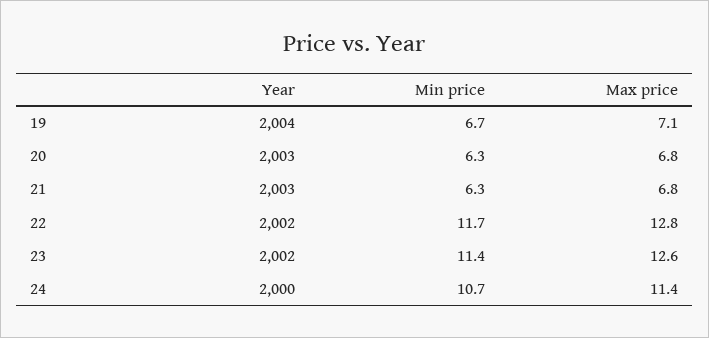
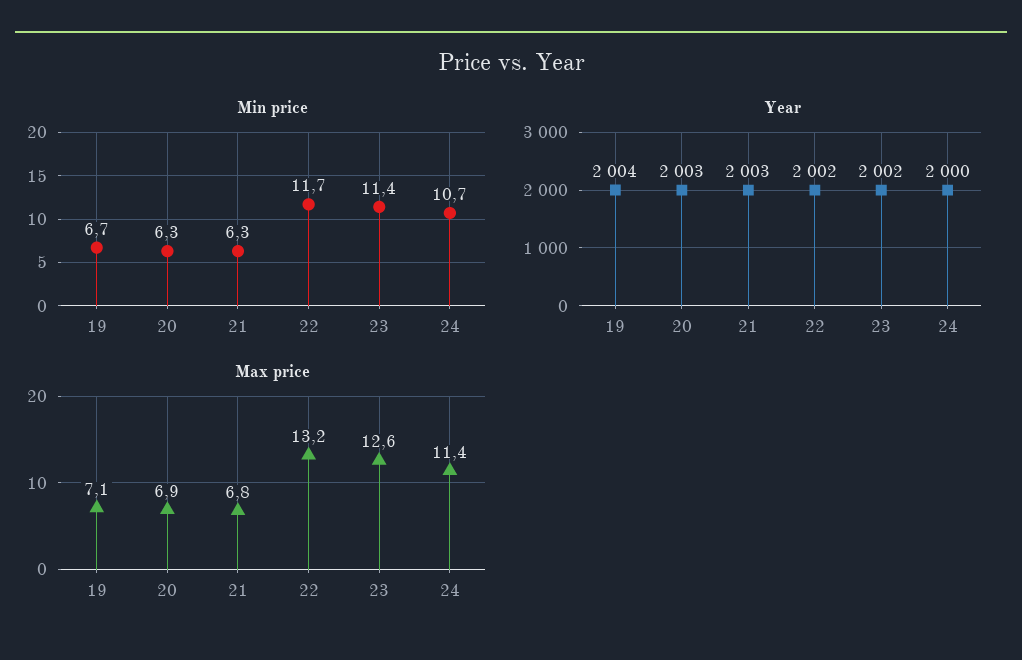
  {
    "Year": {
      "19": 2004,
      "20": 2003,
      "21": 2003,
      "22": 2002,
      "23": 2002,
      "24": 2000
    },
    "Min price": {
      "19": 6.7,
      "20": 6.3,
      "21": 6.3,
      "22": 11.7,
      "23": 11.4,
      "24": 10.7
    },
    "Max price": {
      "19": 7.1,
-     "20": 6.8,
+     "20": 6.9,
      "21": 6.8,
-     "22": 12.8,
+     "22": 13.2,
      "23": 12.6,
      "24": 11.4
    }
  }

